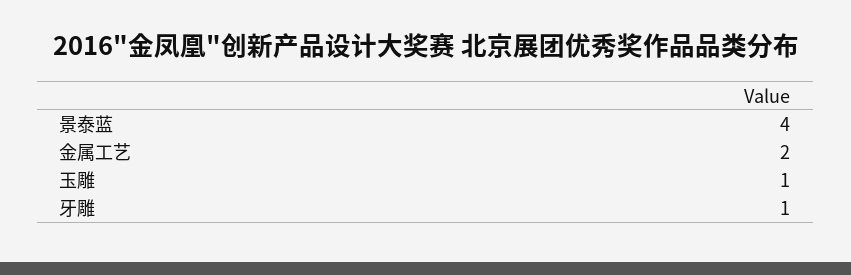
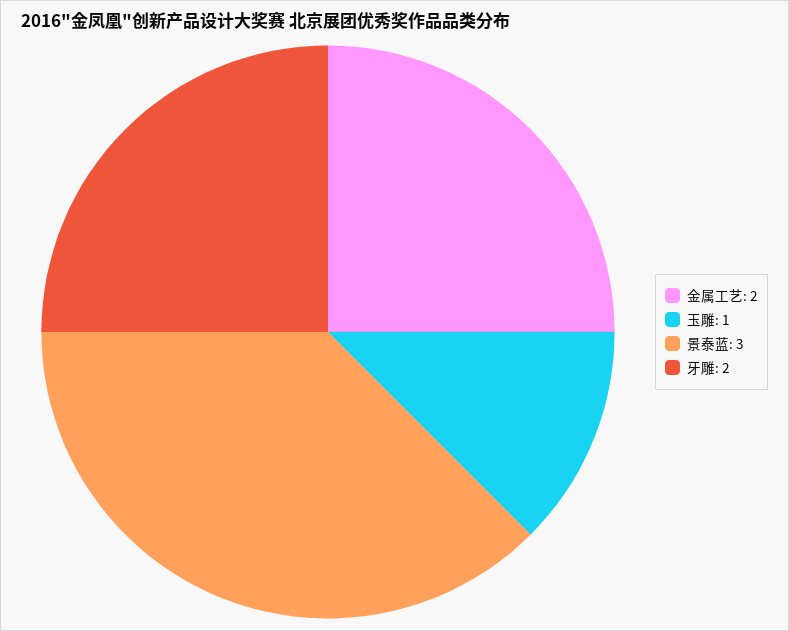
  {
-   "景泰蓝": 4,
+   "景泰蓝": 3,
    "金属工艺": 2,
    "玉雕": 1,
-   "牙雕": 1
+   "牙雕": 2
  }

